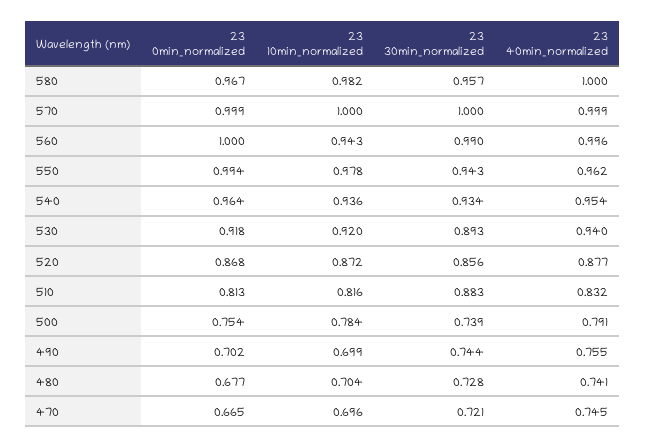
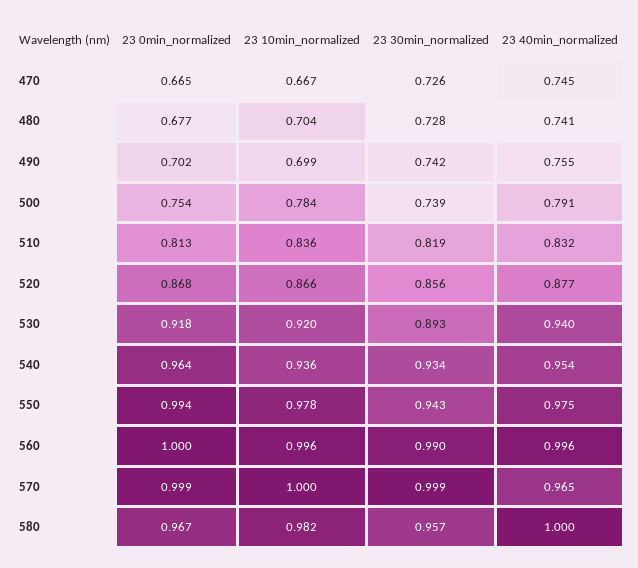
  {
    "23 0min_normalized": {
      "580": 0.967,
      "570": 0.999,
      "560": 1,
      "550": 0.994,
      "540": 0.964,
      "530": 0.918,
      "520": 0.868,
      "510": 0.813,
      "500": 0.754,
      "490": 0.702,
      "480": 0.677,
      "470": 0.665
    },
    "23 10min_normalized": {
      "580": 0.982,
      "570": 1,
-     "560": 0.943,
+     "560": 0.996,
      "550": 0.978,
      "540": 0.936,
      "530": 0.92,
-     "520": 0.872,
+     "520": 0.866,
-     "510": 0.816,
+     "510": 0.836,
      "500": 0.784,
      "490": 0.699,
      "480": 0.704,
-     "470": 0.696
+     "470": 0.667
    },
    "23 30min_normalized": {
      "580": 0.957,
-     "570": 1,
+     "570": 0.999,
      "560": 0.99,
      "550": 0.943,
      "540": 0.934,
      "530": 0.893,
      "520": 0.856,
-     "510": 0.883,
+     "510": 0.819,
      "500": 0.739,
-     "490": 0.744,
+     "490": 0.742,
      "480": 0.728,
-     "470": 0.721
+     "470": 0.726
    },
    "23 40min_normalized": {
      "580": 1,
-     "570": 0.999,
+     "570": 0.965,
      "560": 0.996,
-     "550": 0.962,
+     "550": 0.975,
      "540": 0.954,
      "530": 0.94,
      "520": 0.877,
      "510": 0.832,
      "500": 0.791,
      "490": 0.755,
      "480": 0.741,
      "470": 0.745
    }
  }

